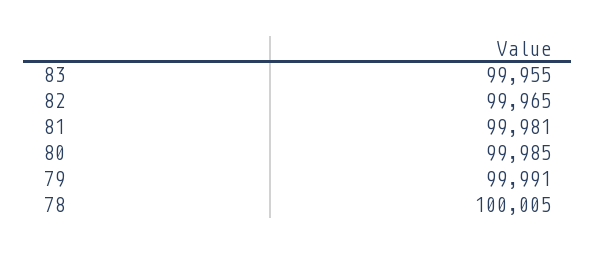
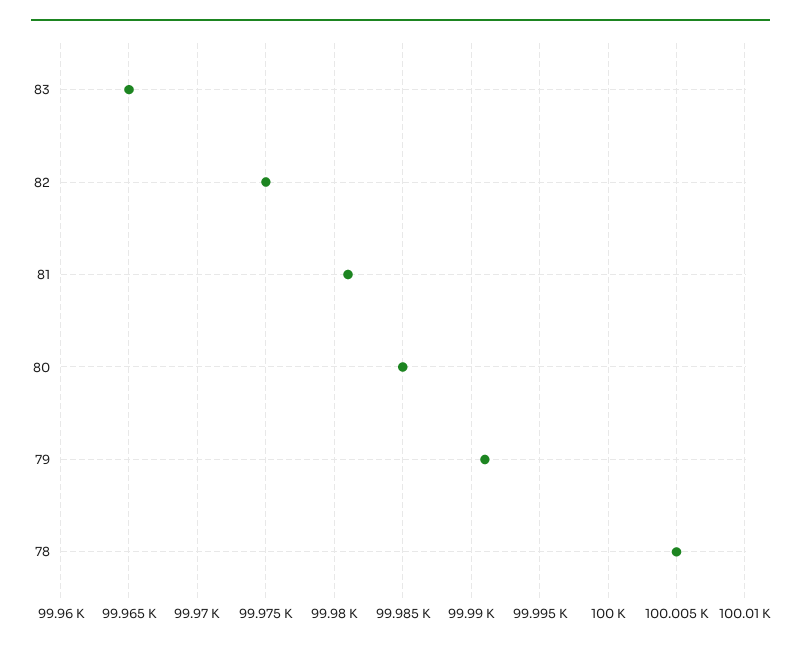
  {
-   "83": 99955,
+   "83": 99965,
-   "82": 99965,
+   "82": 99975,
    "81": 99981,
    "80": 99985,
    "79": 99991,
    "78": 100005
  }

